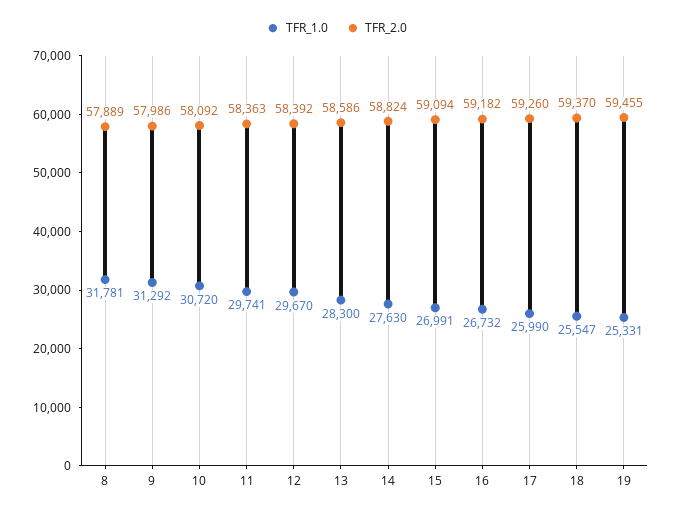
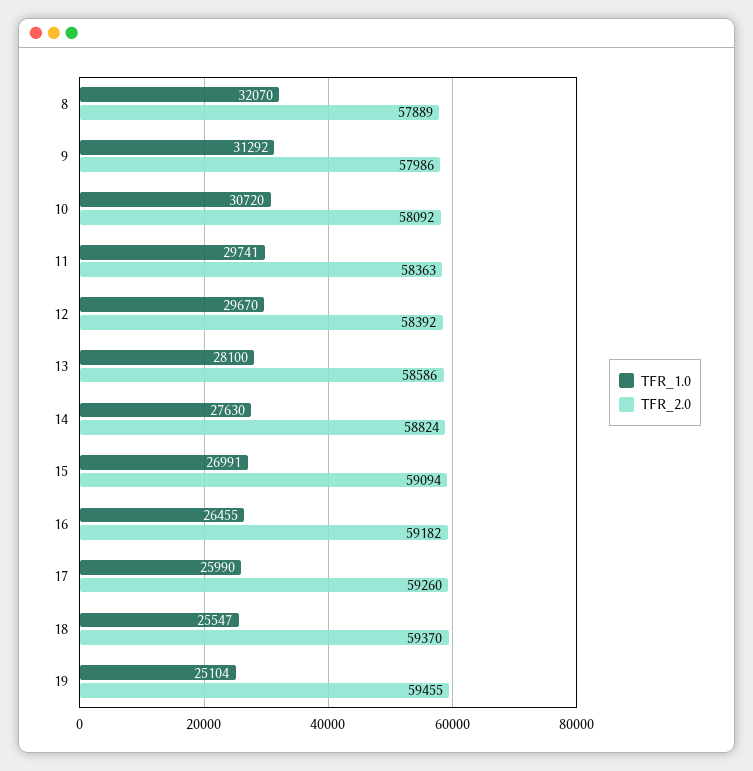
  {
    "TFR_1.0": {
-     "8": 31781,
+     "8": 32070,
      "9": 31292,
      "10": 30720,
      "11": 29741,
      "12": 29670,
-     "13": 28300,
+     "13": 28100,
      "14": 27630,
      "15": 26991,
-     "16": 26732,
+     "16": 26455,
      "17": 25990,
      "18": 25547,
-     "19": 25331
+     "19": 25104
    },
    "TFR_2.0": {
      "8": 57889,
      "9": 57986,
      "10": 58092,
      "11": 58363,
      "12": 58392,
      "13": 58586,
      "14": 58824,
      "15": 59094,
      "16": 59182,
      "17": 59260,
      "18": 59370,
      "19": 59455
    }
  }

